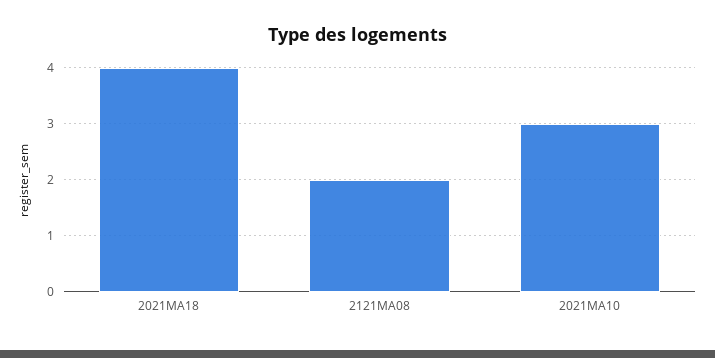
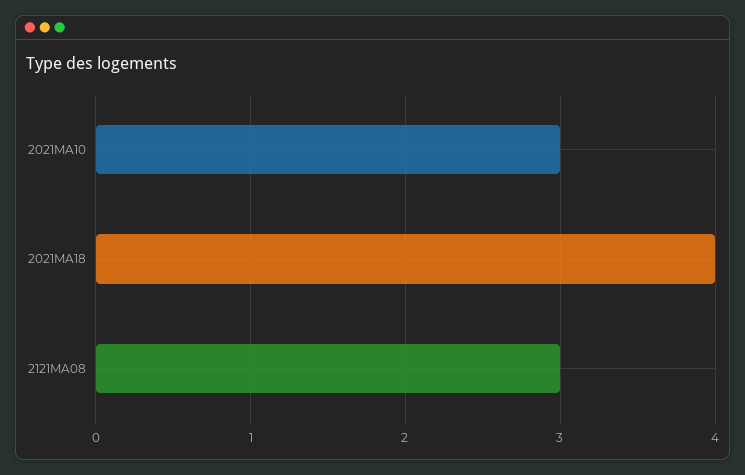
  {
    "2021MA18": 4,
-   "2121MA08": 2,
+   "2121MA08": 3,
    "2021MA10": 3
  }

